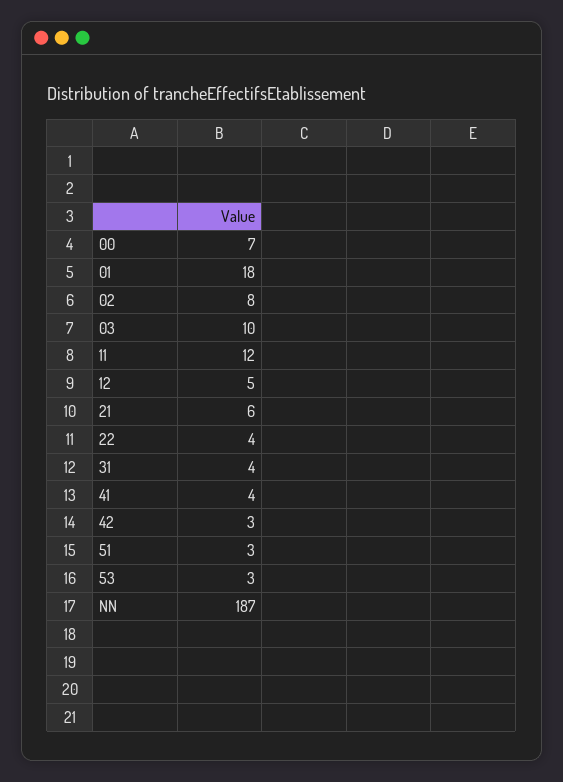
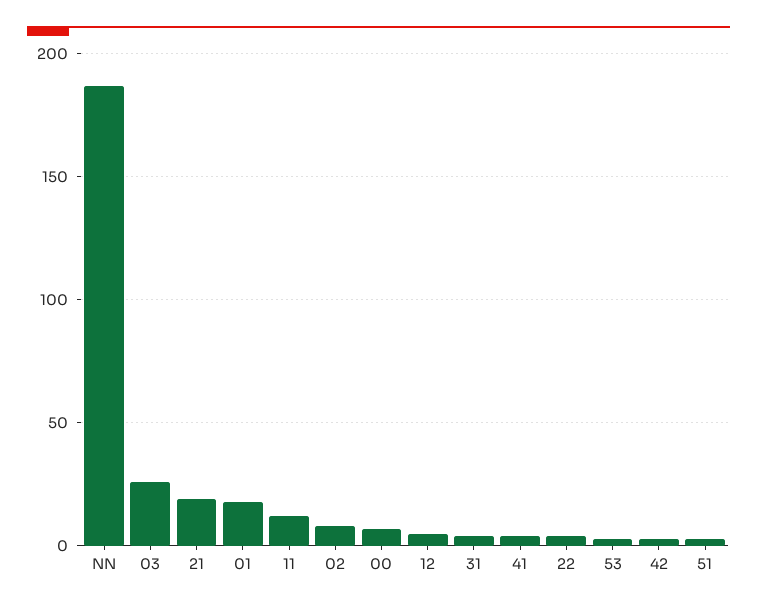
  {
    "00": 7,
    "01": 18,
    "02": 8,
-   "03": 10,
+   "03": 25,
    "11": 12,
    "12": 5,
-   "21": 6,
+   "21": 20,
    "22": 4,
    "31": 4,
    "41": 4,
    "42": 3,
    "51": 3,
    "53": 3,
    "NN": 187
  }

